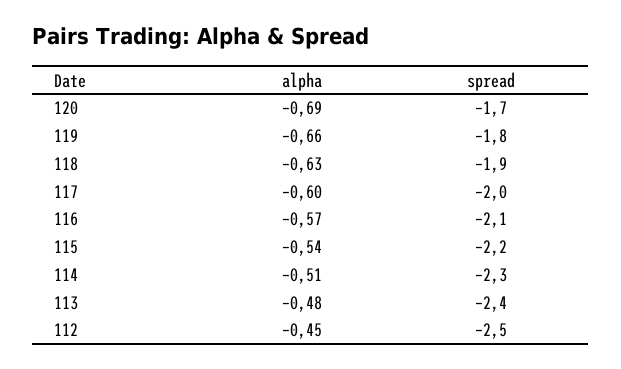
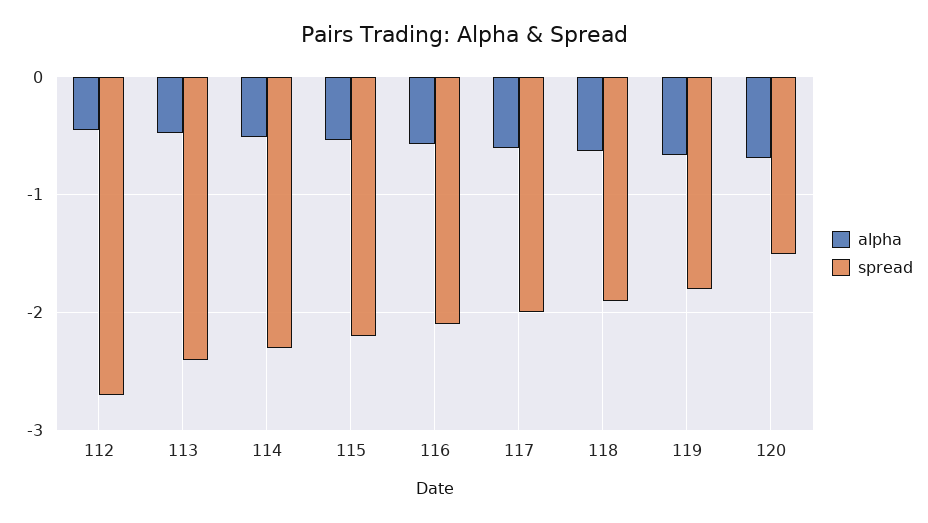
  {
    "alpha": {
      "120": -0.69,
      "119": -0.66,
      "118": -0.63,
      "117": -0.6,
      "116": -0.57,
      "115": -0.54,
      "114": -0.51,
      "113": -0.48,
      "112": -0.45
    },
    "spread": {
-     "120": -1.7,
+     "120": -1.5,
      "119": -1.8,
      "118": -1.9,
      "117": -2,
      "116": -2.1,
      "115": -2.2,
      "114": -2.3,
      "113": -2.4,
-     "112": -2.5
+     "112": -2.7
    }
  }

